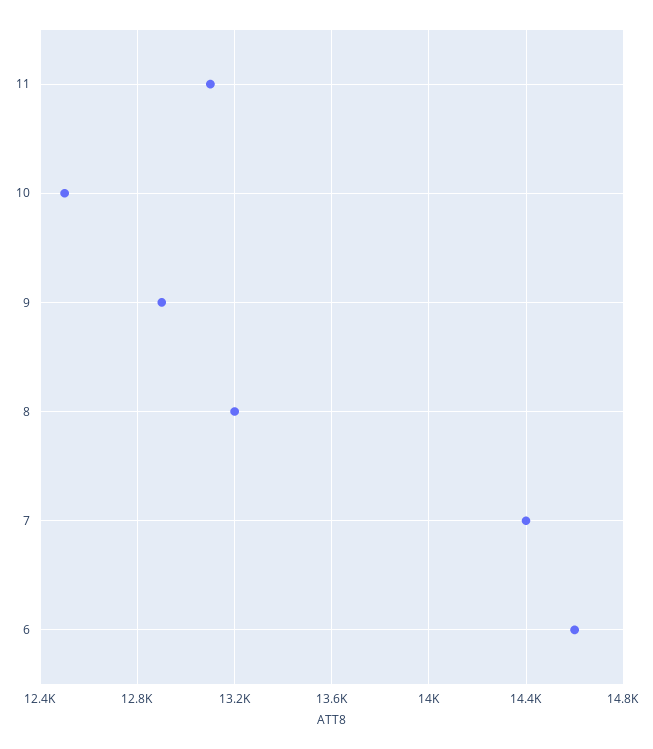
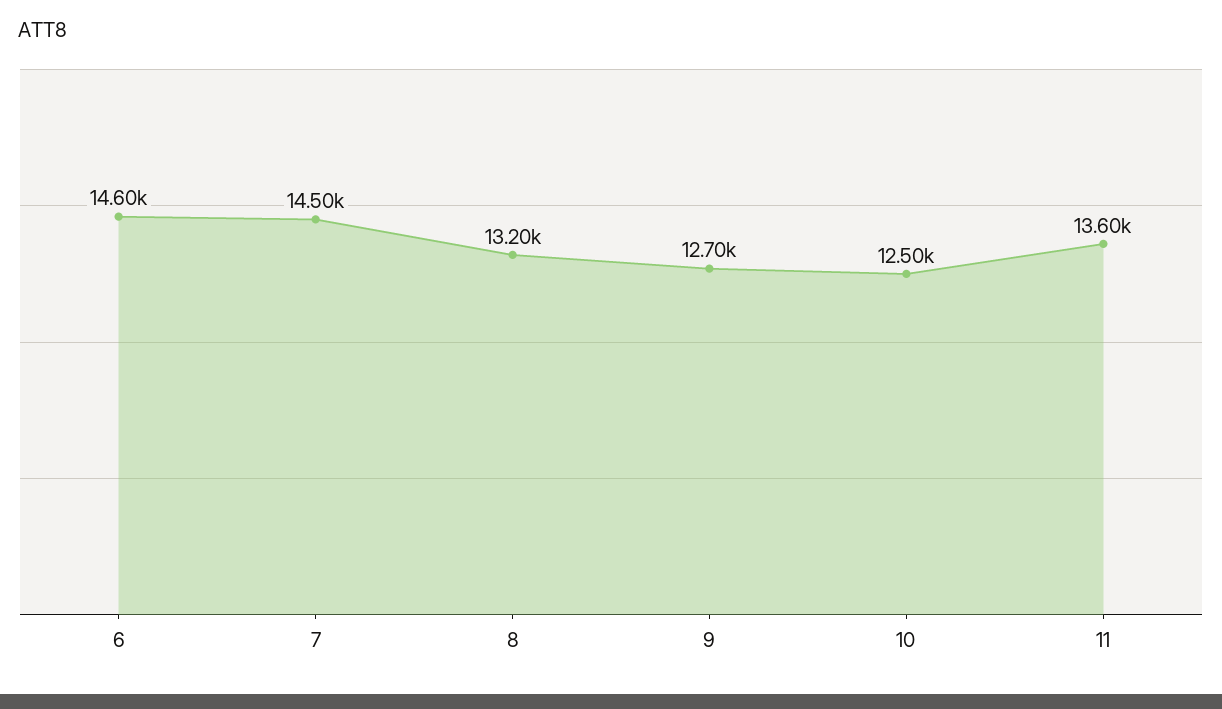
  {
-   "11": 13100,
+   "11": 13600,
    "10": 12500,
-   "9": 12900,
+   "9": 12700,
    "8": 13200,
-   "7": 14400,
+   "7": 14500,
    "6": 14600
  }

